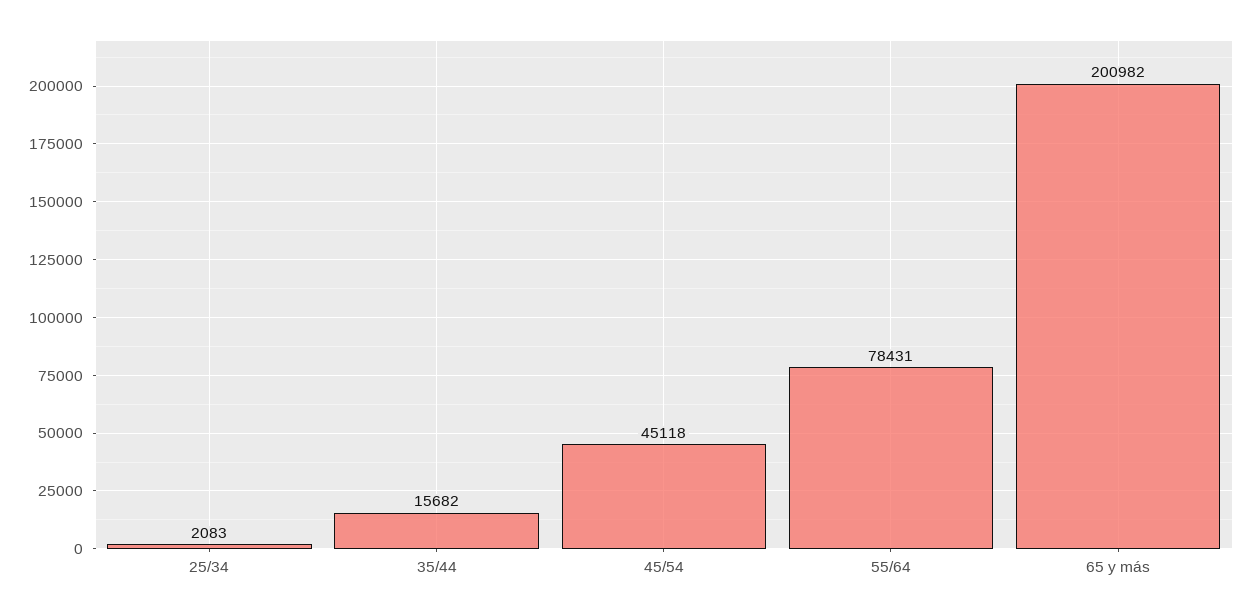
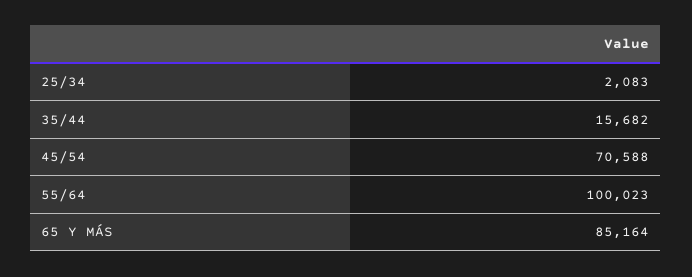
  {
    "25/34": 2083,
    "35/44": 15682,
-   "45/54": 45118,
+   "45/54": 70588,
-   "55/64": 78431,
+   "55/64": 100023,
-   "65 y más": 200982
+   "65 y más": 85164
  }

